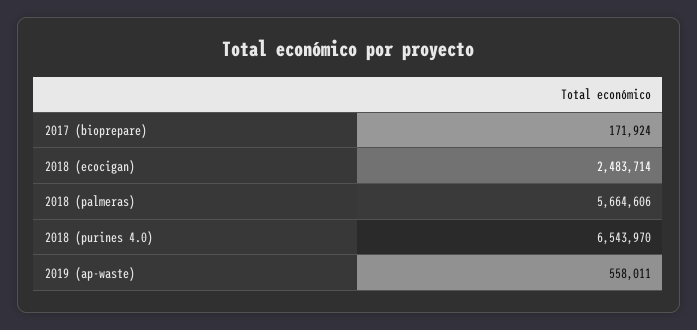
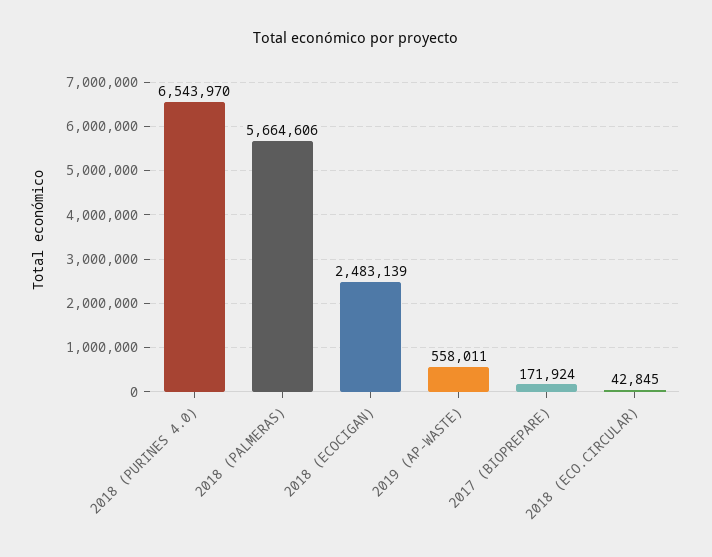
  {
    "2017 (bioprepare)": 171924,
-   "2018 (ecocigan)": 2483714,
+   "2018 (ecocigan)": 2483139,
    "2018 (palmeras)": 5664606,
    "2018 (purines 4.0)": 6543970,
-   "2019 (ap-waste)": 558011
+   "2019 (ap-waste)": 558011,
+   "2018 (ECO.CIRCULAR)": 42845
  }

